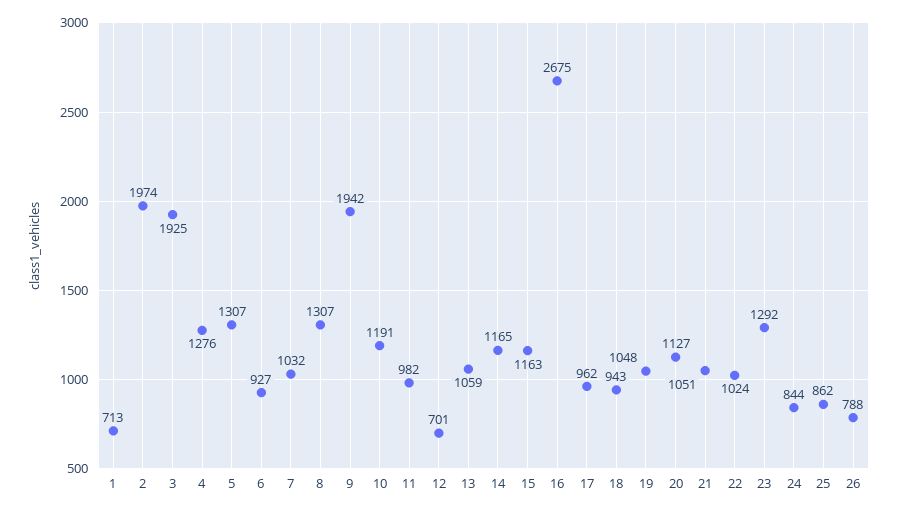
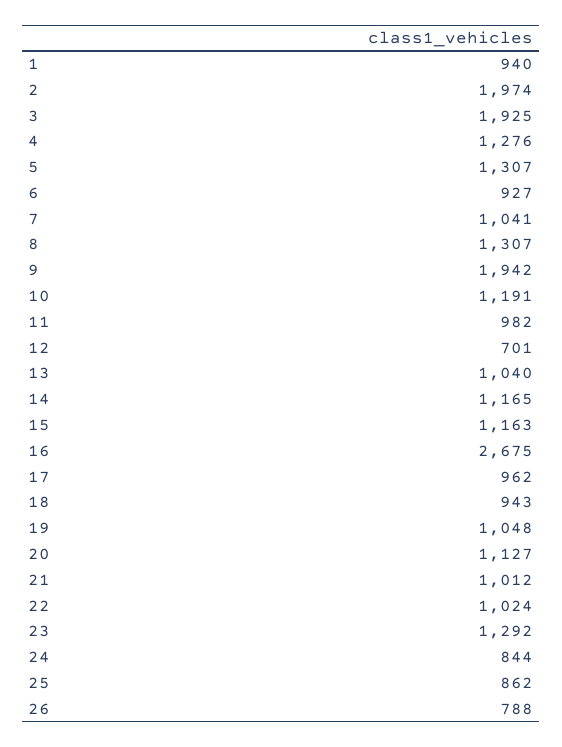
  {
-   "1": 713,
+   "1": 940,
    "2": 1974,
    "3": 1925,
    "4": 1276,
    "5": 1307,
    "6": 927,
-   "7": 1032,
+   "7": 1041,
    "8": 1307,
    "9": 1942,
    "10": 1191,
    "11": 982,
    "12": 701,
-   "13": 1059,
+   "13": 1040,
    "14": 1165,
    "15": 1163,
    "16": 2675,
    "17": 962,
    "18": 943,
    "19": 1048,
    "20": 1127,
-   "21": 1051,
+   "21": 1012,
    "22": 1024,
    "23": 1292,
    "24": 844,
    "25": 862,
    "26": 788
  }

